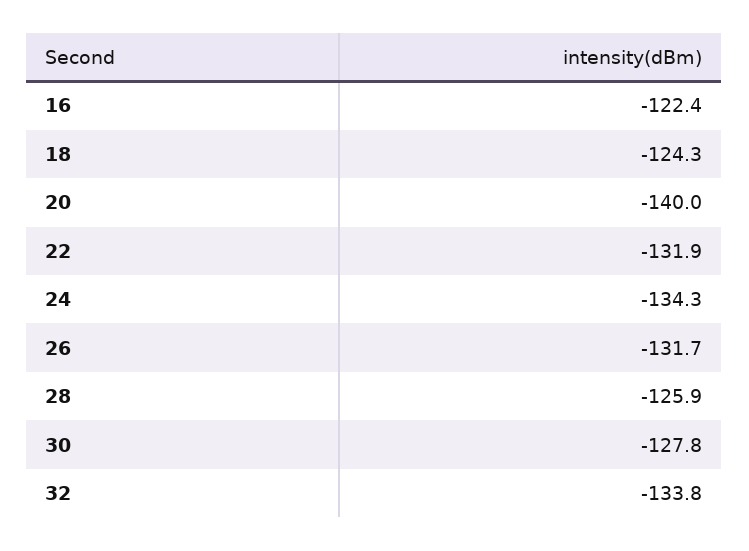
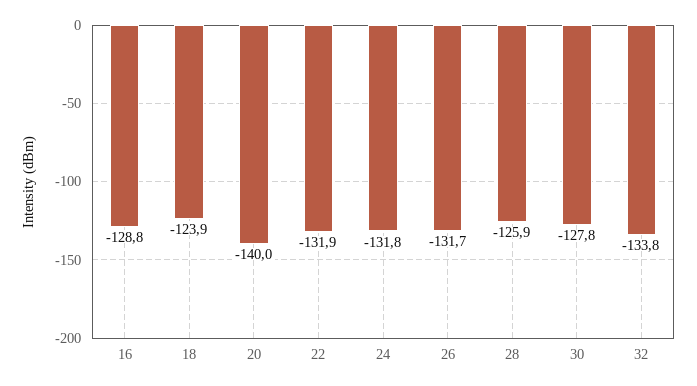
  {
-   "16": -122.4,
+   "16": -128.8,
-   "18": -124.3,
+   "18": -123.9,
    "20": -140,
    "22": -131.9,
-   "24": -134.3,
+   "24": -131.8,
    "26": -131.7,
    "28": -125.9,
    "30": -127.8,
    "32": -133.8
  }

